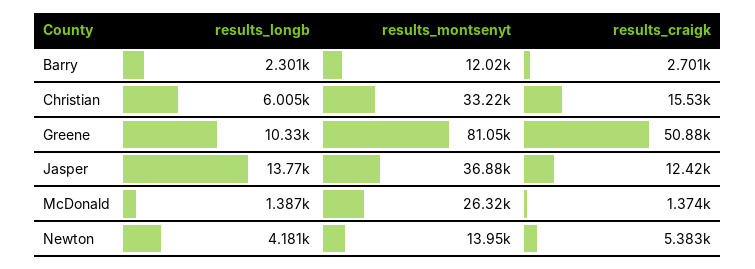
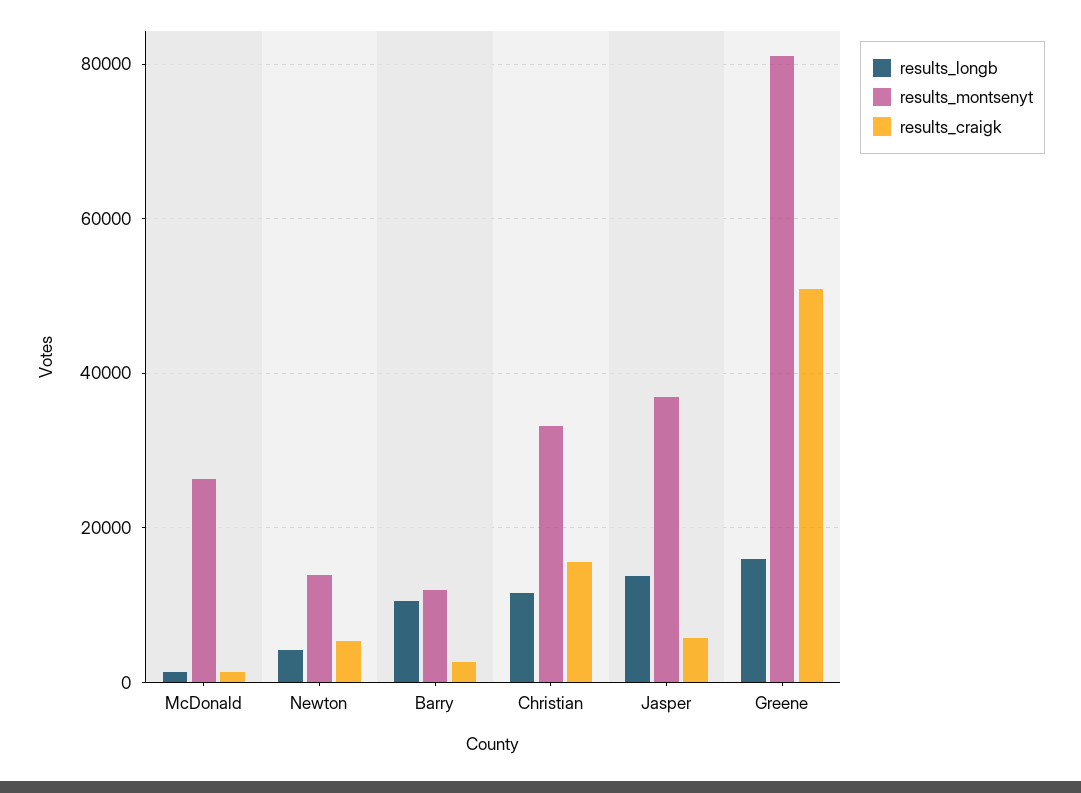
  {
    "results_longb": {
-     "Barry": 2301,
+     "Barry": 10000,
-     "Christian": 6005,
+     "Christian": 12000,
-     "Greene": 10330,
+     "Greene": 16000,
      "Jasper": 13770,
      "McDonald": 1387,
      "Newton": 4181
    },
    "results_montsenyt": {
      "Barry": 12020,
      "Christian": 33220,
      "Greene": 81050,
      "Jasper": 36880,
      "McDonald": 26320,
      "Newton": 13950
    },
    "results_craigk": {
      "Barry": 2701,
      "Christian": 15530,
      "Greene": 50880,
-     "Jasper": 12420,
+     "Jasper": 6000,
      "McDonald": 1374,
      "Newton": 5383
    }
  }

